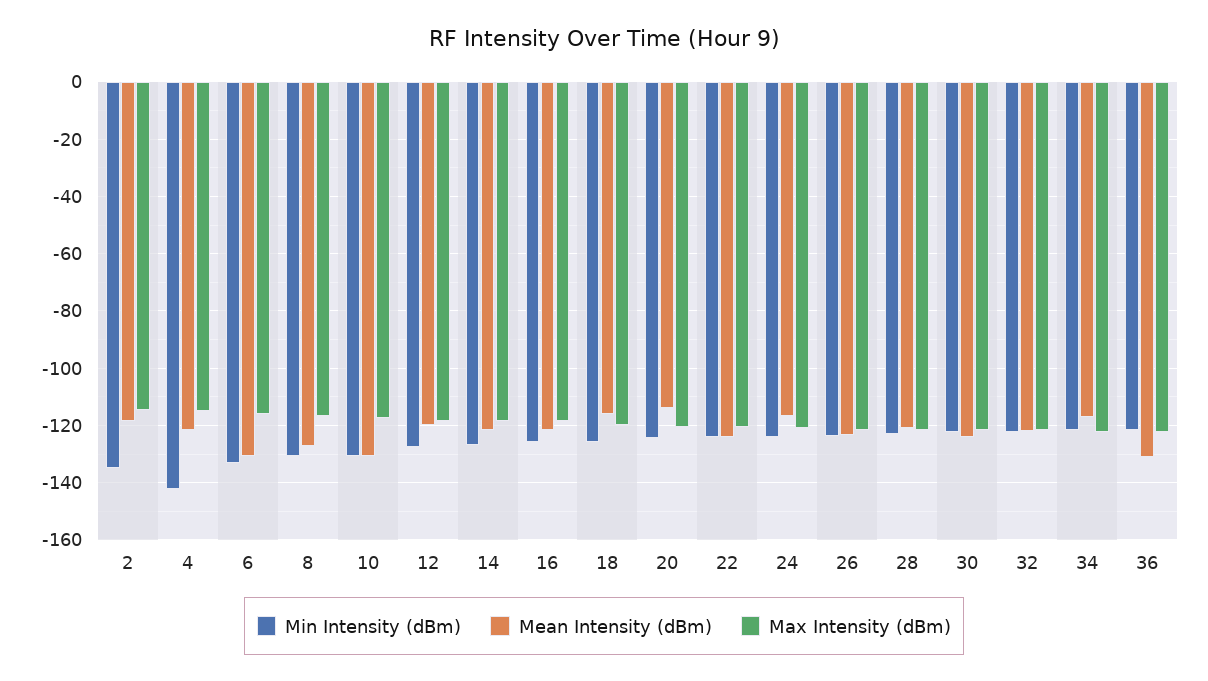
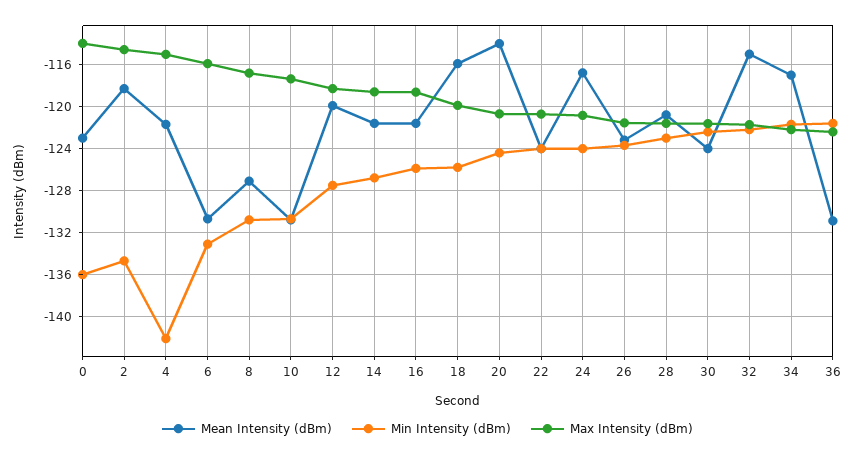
  {
    "Min Intensity (dBm)": {
      "2": -135,
      "4": -142,
      "6": -133,
      "8": -131,
      "10": -131,
      "12": -128,
      "14": -127,
      "16": -126,
      "18": -126,
      "20": -124,
      "22": -124,
      "24": -124,
      "26": -124,
      "28": -123,
      "30": -122,
      "32": -122,
      "34": -122,
-     "36": -122
+     "36": -122,
+     "0": -136
    },
    "Mean Intensity (dBm)": {
      "2": -118,
      "4": -122,
      "6": -131,
      "8": -127,
      "10": -131,
      "12": -120,
      "14": -122,
      "16": -122,
      "18": -116,
      "20": -114,
      "22": -124,
      "24": -117,
      "26": -123,
      "28": -121,
      "30": -124,
-     "32": -122.5,
+     "32": -115,
      "34": -117,
-     "36": -131
+     "36": -131,
+     "0": -123
    },
    "Max Intensity (dBm)": {
      "2": -115,
      "4": -115,
      "6": -116,
      "8": -117,
      "10": -117,
      "12": -118,
      "14": -119,
      "16": -119,
      "18": -120,
      "20": -121,
      "22": -121,
      "24": -121,
      "26": -122,
      "28": -122,
      "30": -122,
      "32": -122,
      "34": -122,
-     "36": -122
+     "36": -122,
+     "0": -114
    }
  }

